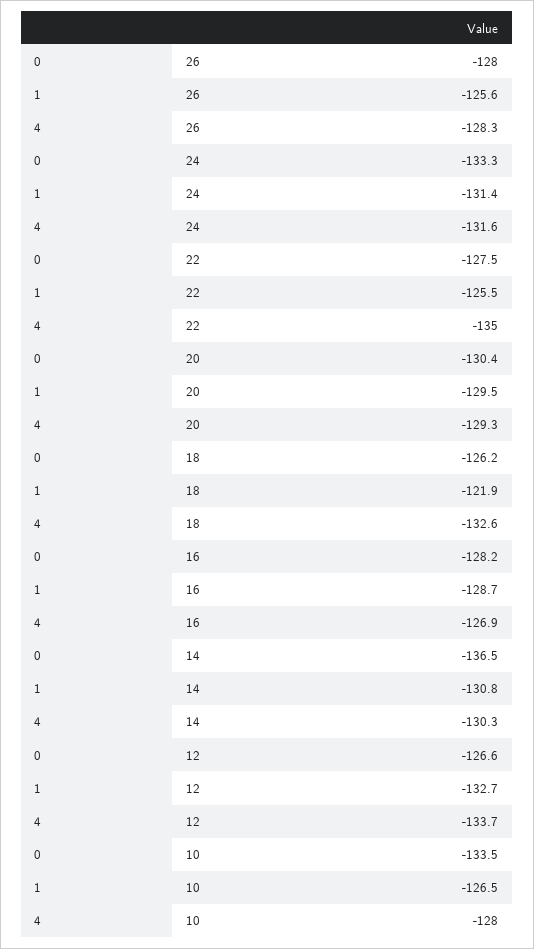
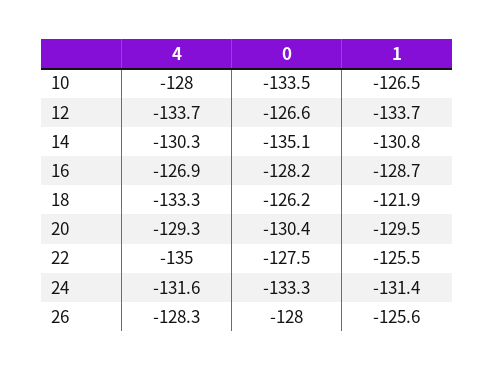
  {
    "0": {
      "26": -128,
      "24": -133.3,
      "22": -127.5,
      "20": -130.4,
      "18": -126.2,
      "16": -128.2,
-     "14": -136.5,
+     "14": -135.1,
      "12": -126.6,
      "10": -133.5
    },
    "1": {
      "26": -125.6,
      "24": -131.4,
      "22": -125.5,
      "20": -129.5,
      "18": -121.9,
      "16": -128.7,
      "14": -130.8,
-     "12": -132.7,
+     "12": -133.7,
      "10": -126.5
    },
    "4": {
      "26": -128.3,
      "24": -131.6,
      "22": -135,
      "20": -129.3,
-     "18": -132.6,
+     "18": -133.3,
      "16": -126.9,
      "14": -130.3,
      "12": -133.7,
      "10": -128
    }
  }

